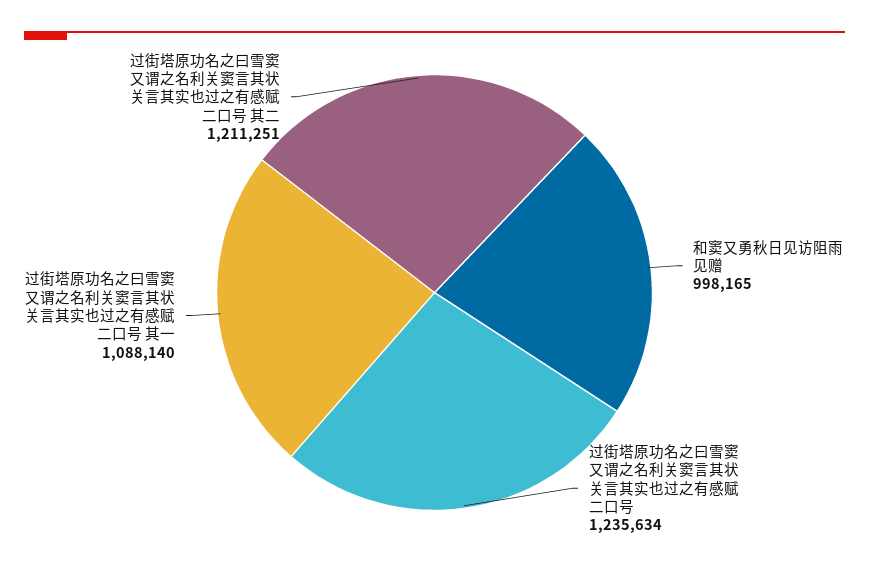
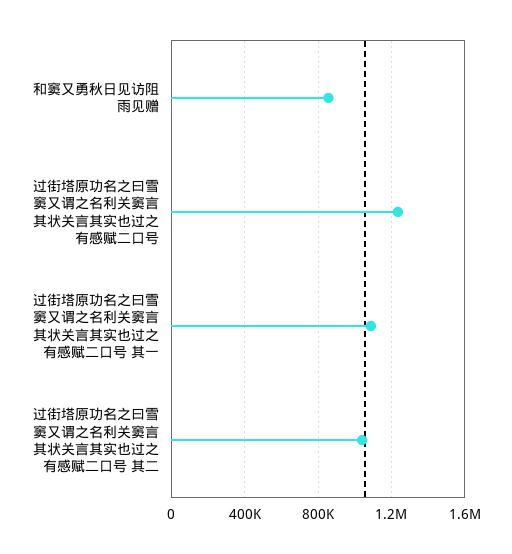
  {
-   "和窦又勇秋日见访阻雨见赠": 998165,
+   "和窦又勇秋日见访阻雨见赠": 850000,
    "过街塔原功名之曰雪窦又谓之名利关窦言其状关言其实也过之有感赋二口号": 1235634,
    "过街塔原功名之曰雪窦又谓之名利关窦言其状关言其实也过之有感赋二口号 其一": 1088140,
-   "过街塔原功名之曰雪窦又谓之名利关窦言其状关言其实也过之有感赋二口号 其二": 1211251
+   "过街塔原功名之曰雪窦又谓之名利关窦言其状关言其实也过之有感赋二口号 其二": 1050000
  }

